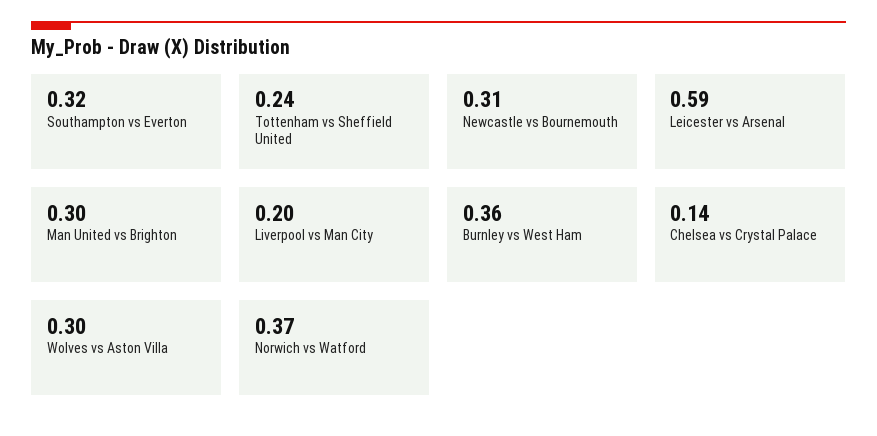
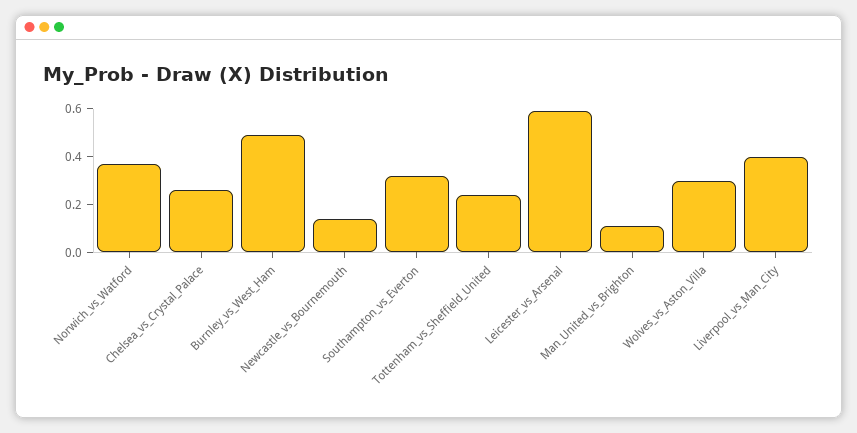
  {
    "Southampton vs Everton": 0.32,
    "Tottenham vs Sheffield United": 0.24,
-   "Newcastle vs Bournemouth": 0.31,
+   "Newcastle vs Bournemouth": 0.15,
    "Leicester vs Arsenal": 0.59,
-   "Man United vs Brighton": 0.3,
+   "Man United vs Brighton": 0.1,
-   "Liverpool vs Man City": 0.2,
+   "Liverpool vs Man City": 0.4,
-   "Burnley vs West Ham": 0.36,
+   "Burnley vs West Ham": 0.5,
-   "Chelsea vs Crystal Palace": 0.14,
+   "Chelsea vs Crystal Palace": 0.25,
    "Wolves vs Aston Villa": 0.3,
    "Norwich vs Watford": 0.37
  }

